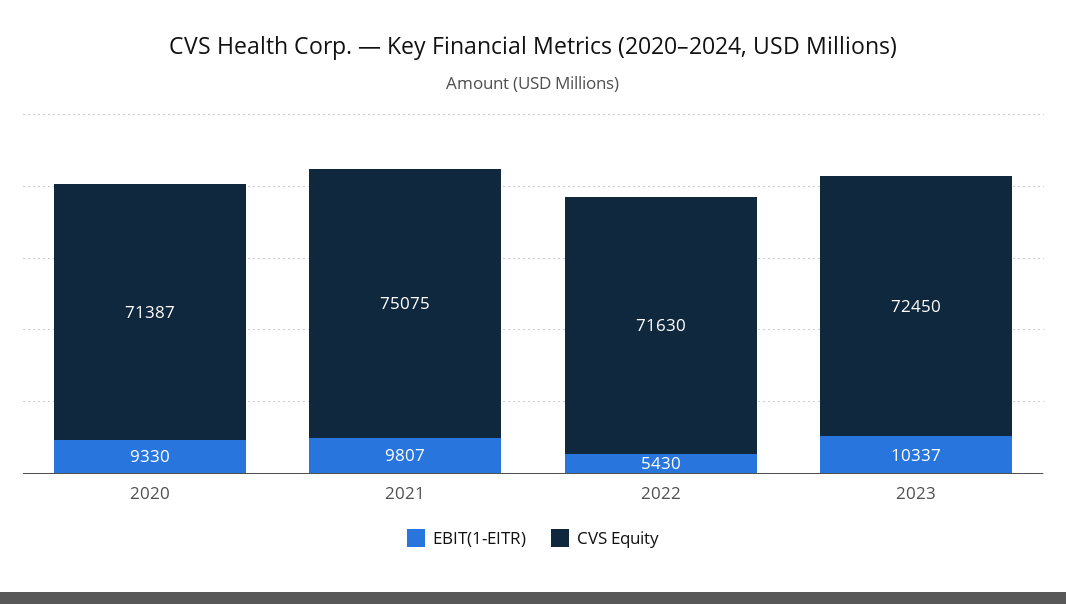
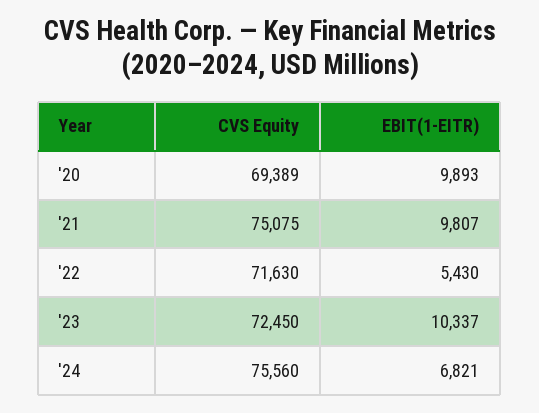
  {
    "EBIT(1-EITR)": {
-     "2020": 9330,
+     "2020": 9893,
      "2021": 9807,
      "2022": 5430,
-     "2023": 10337
+     "2023": 10337,
+     "'24": 6821
    },
    "CVS Equity": {
-     "2020": 71387,
+     "2020": 69389,
      "2021": 75075,
      "2022": 71630,
-     "2023": 72450
+     "2023": 72450,
+     "'24": 75560
    }
  }

